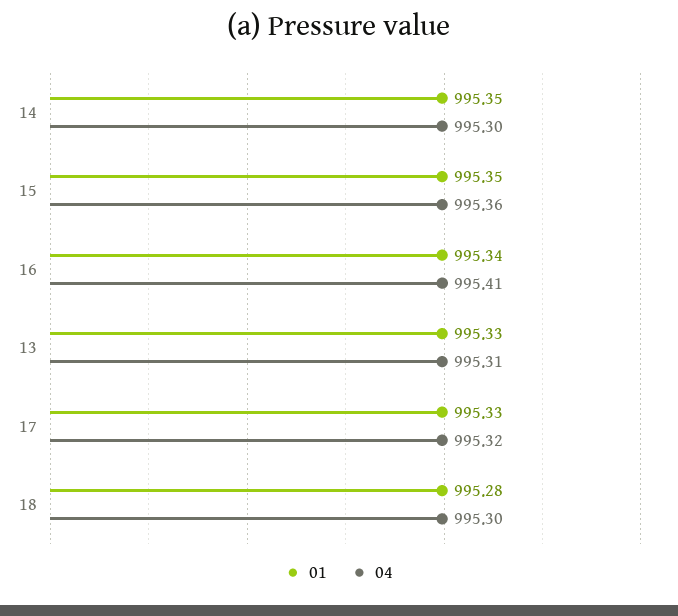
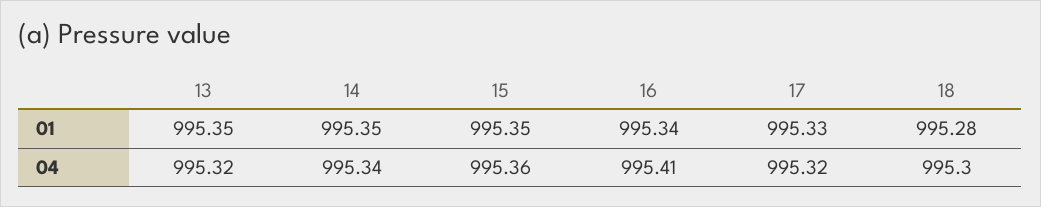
  {
    "01": {
      "14": 995.35,
      "15": 995.35,
      "16": 995.34,
-     "13": 995.33,
+     "13": 995.35,
      "17": 995.33,
      "18": 995.28
    },
    "04": {
-     "14": 995.3,
+     "14": 995.34,
      "15": 995.36,
      "16": 995.41,
-     "13": 995.31,
+     "13": 995.32,
      "17": 995.32,
      "18": 995.3
    }
  }

